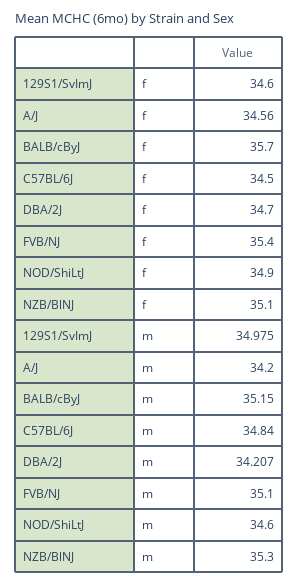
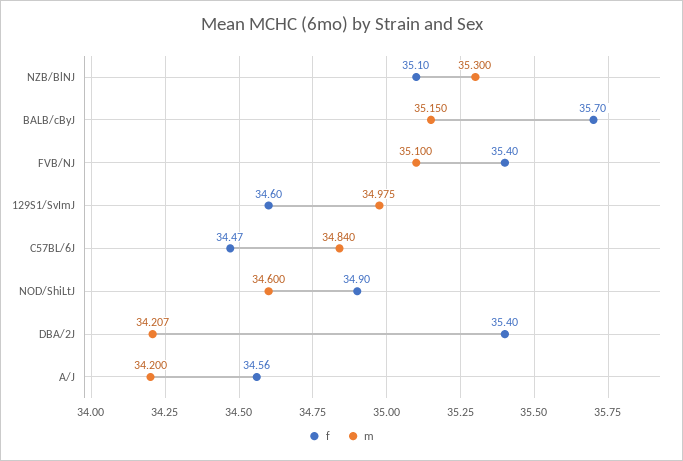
  {
    "f": {
      "129S1/SvImJ": 34.6,
      "A/J": 34.56,
      "BALB/cByJ": 35.7,
-     "C57BL/6J": 34.5,
+     "C57BL/6J": 34.47,
-     "DBA/2J": 34.7,
+     "DBA/2J": 35.4,
      "FVB/NJ": 35.4,
      "NOD/ShiLtJ": 34.9,
      "NZB/BlNJ": 35.1
    },
    "m": {
      "129S1/SvImJ": 34.975,
      "A/J": 34.2,
      "BALB/cByJ": 35.15,
      "C57BL/6J": 34.84,
      "DBA/2J": 34.207,
      "FVB/NJ": 35.1,
      "NOD/ShiLtJ": 34.6,
      "NZB/BlNJ": 35.3
    }
  }

